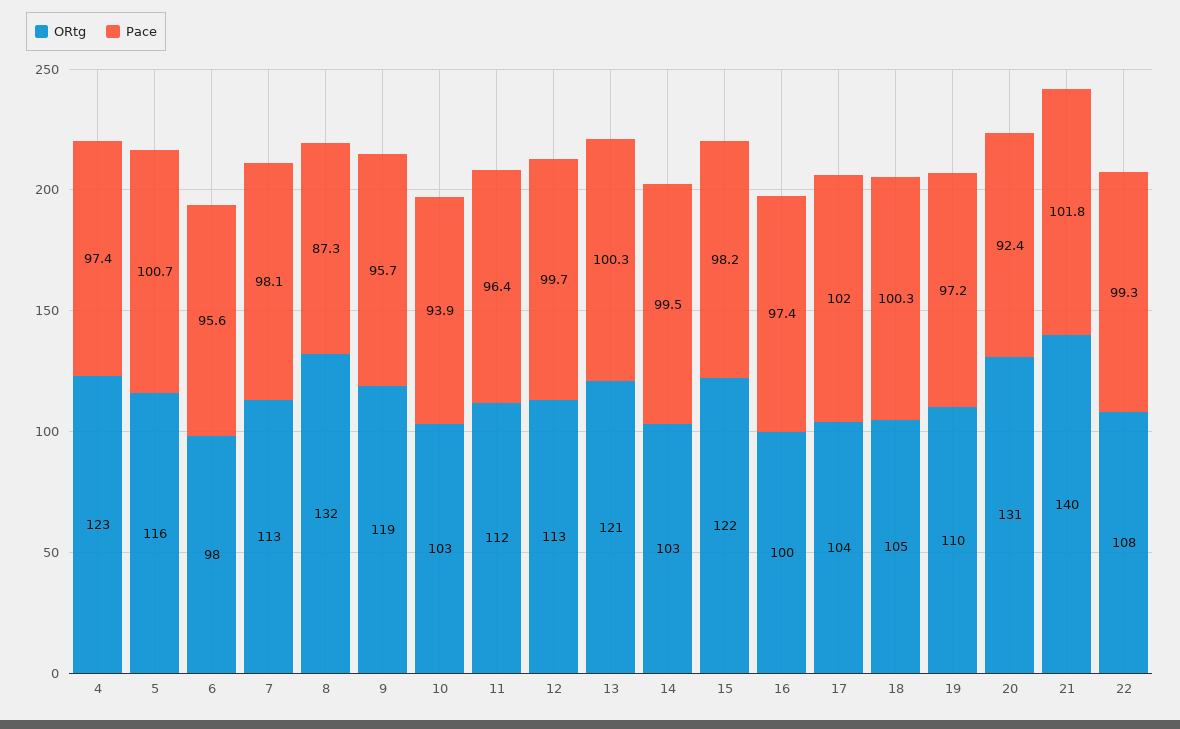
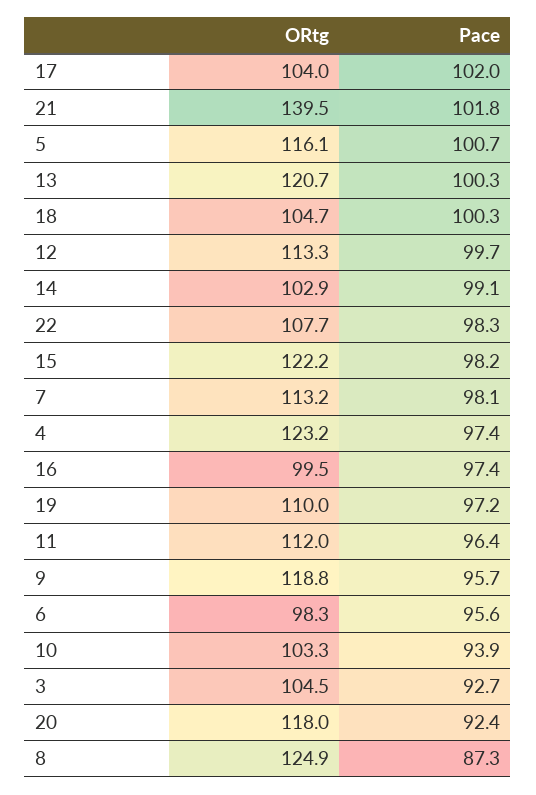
  {
    "ORtg": {
      "4": 123.2,
      "5": 116.1,
      "6": 98.3,
      "7": 113.2,
-     "8": 132,
+     "8": 124.9,
      "9": 118.8,
      "10": 103.3,
      "11": 112,
      "12": 113.3,
      "13": 120.7,
      "14": 102.9,
      "15": 122.2,
      "16": 99.5,
      "17": 104,
      "18": 104.7,
      "19": 110,
-     "20": 131,
+     "20": 118,
      "21": 139.5,
-     "22": 107.7
+     "22": 107.7,
+     "3": 104.5
    },
    "Pace": {
      "4": 97.4,
      "5": 100.7,
      "6": 95.6,
      "7": 98.1,
      "8": 87.3,
      "9": 95.7,
      "10": 93.9,
      "11": 96.4,
      "12": 99.7,
      "13": 100.3,
-     "14": 99.5,
+     "14": 99.1,
      "15": 98.2,
      "16": 97.4,
      "17": 102,
      "18": 100.3,
      "19": 97.2,
      "20": 92.4,
      "21": 101.8,
-     "22": 99.3
+     "22": 98.3,
+     "3": 92.7
    }
  }

